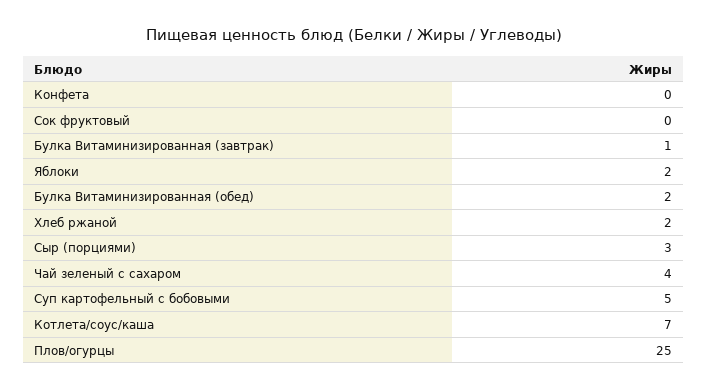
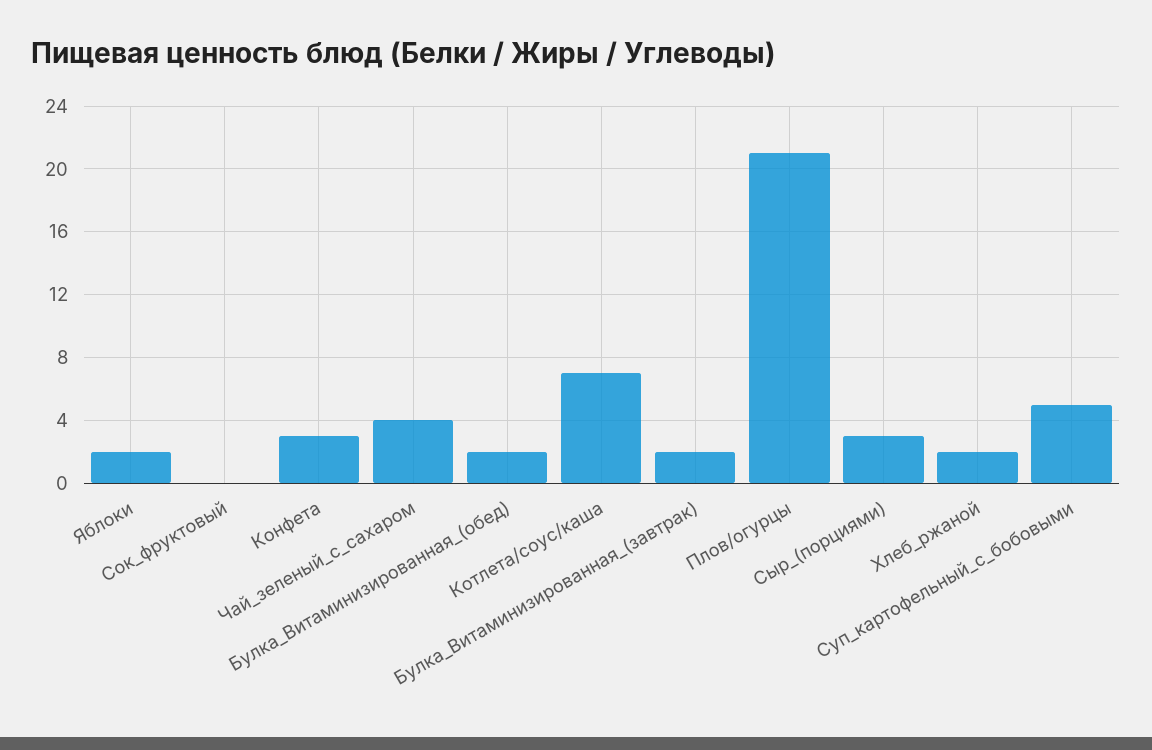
  {
-   "Конфета": 0,
+   "Конфета": 3,
    "Сок фруктовый": 0,
-   "Булка Витаминизированная (завтрак)": 1,
+   "Булка Витаминизированная (завтрак)": 2,
    "Яблоки": 2,
    "Булка Витаминизированная (обед)": 2,
    "Хлеб ржаной": 2,
    "Сыр (порциями)": 3,
    "Чай зеленый с сахаром": 4,
    "Суп картофельный с бобовыми": 5,
    "Котлета/соус/каша": 7,
-   "Плов/огурцы": 25
+   "Плов/огурцы": 21
  }

